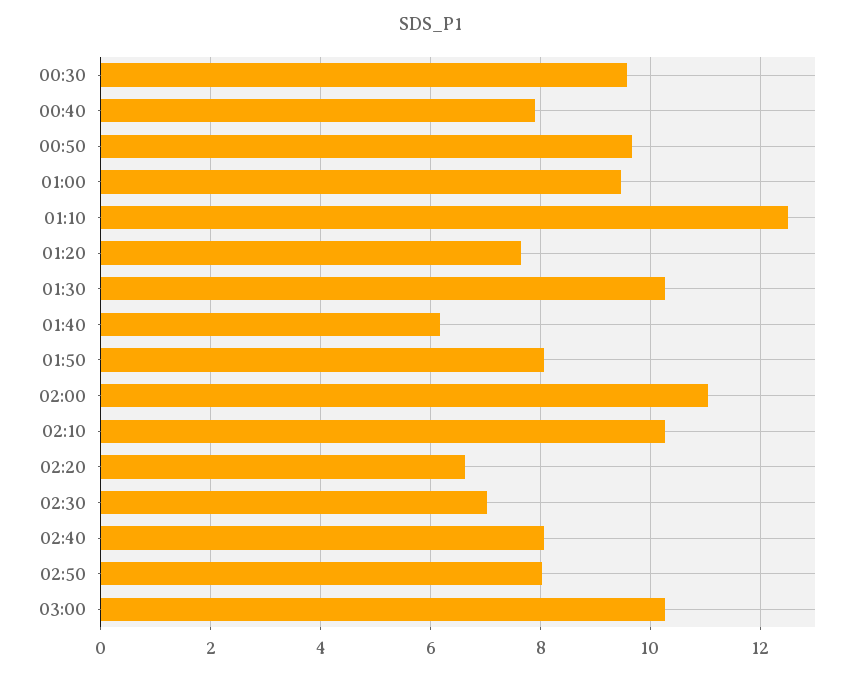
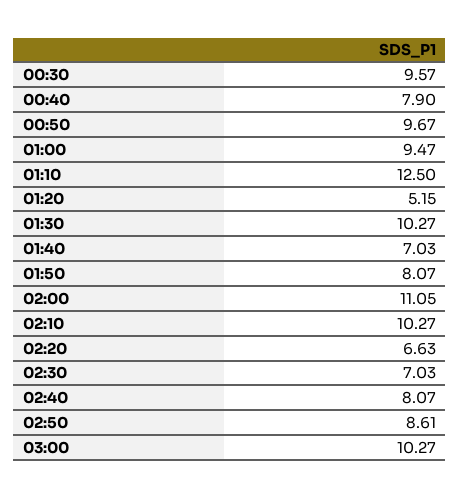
  {
    "00:30": 9.57,
    "00:40": 7.9,
    "00:50": 9.67,
    "01:00": 9.47,
    "01:10": 12.5,
-   "01:20": 7.6,
+   "01:20": 5.15,
    "01:30": 10.27,
-   "01:40": 6.2,
+   "01:40": 7.03,
    "01:50": 8.07,
    "02:00": 11.05,
    "02:10": 10.27,
    "02:20": 6.63,
    "02:30": 7.03,
    "02:40": 8.07,
-   "02:50": 8,
+   "02:50": 8.61,
    "03:00": 10.27
  }

